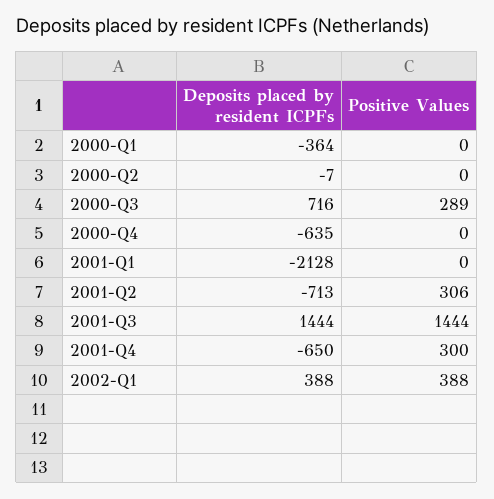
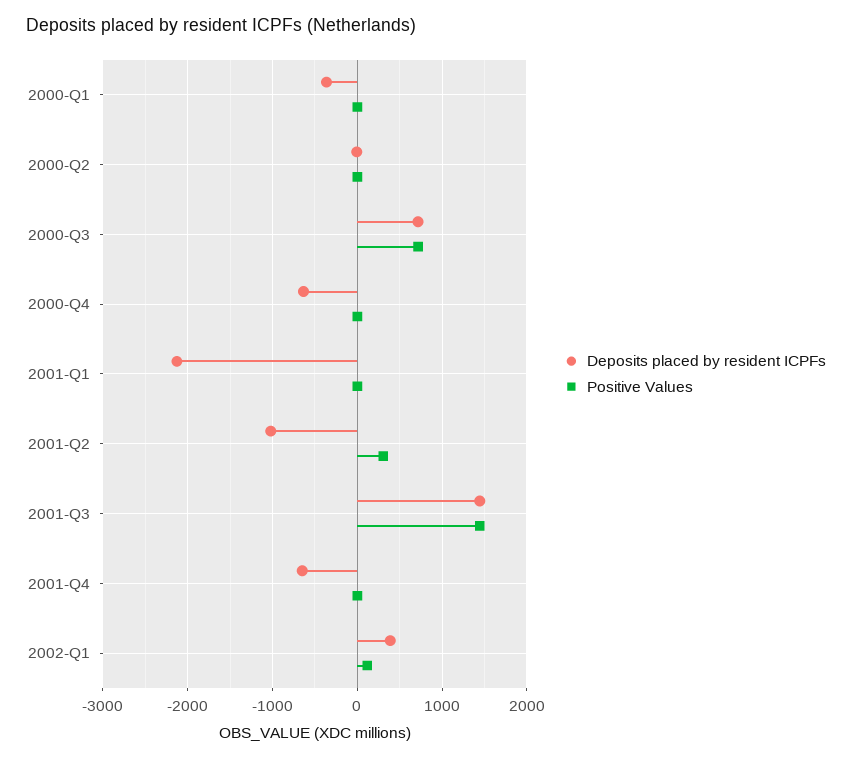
  {
    "Deposits placed by resident ICPFs": {
      "2000-Q1": -364,
      "2000-Q2": -7,
      "2000-Q3": 716,
      "2000-Q4": -635,
      "2001-Q1": -2128,
-     "2001-Q2": -713,
+     "2001-Q2": -1000,
      "2001-Q3": 1444,
      "2001-Q4": -650,
      "2002-Q1": 388
    },
    "Positive Values": {
      "2000-Q1": 0,
      "2000-Q2": 0,
-     "2000-Q3": 289,
+     "2000-Q3": 700,
      "2000-Q4": 0,
      "2001-Q1": 0,
      "2001-Q2": 306,
      "2001-Q3": 1444,
-     "2001-Q4": 300,
+     "2001-Q4": 0,
-     "2002-Q1": 388
+     "2002-Q1": 100
    }
  }

